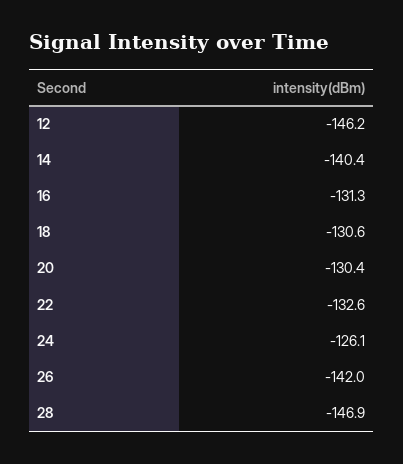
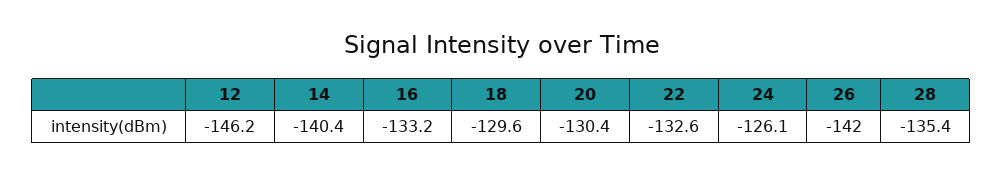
  {
    "12": -146.2,
    "14": -140.4,
-   "16": -131.3,
+   "16": -133.2,
-   "18": -130.6,
+   "18": -129.6,
    "20": -130.4,
    "22": -132.6,
    "24": -126.1,
    "26": -142,
-   "28": -146.9
+   "28": -135.4
  }

